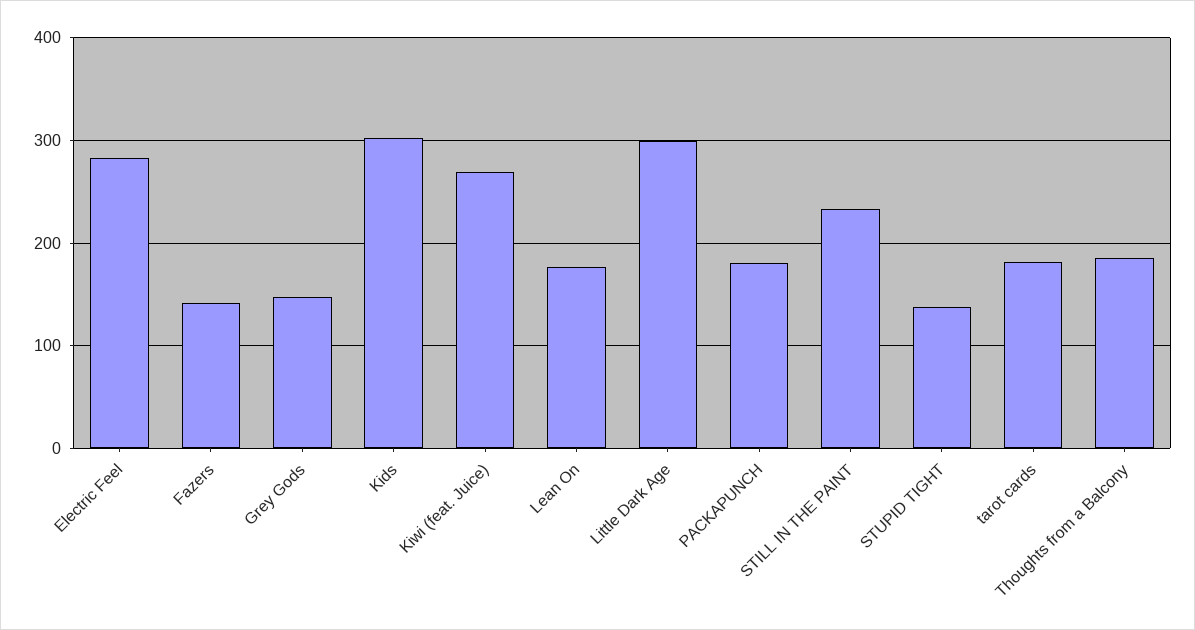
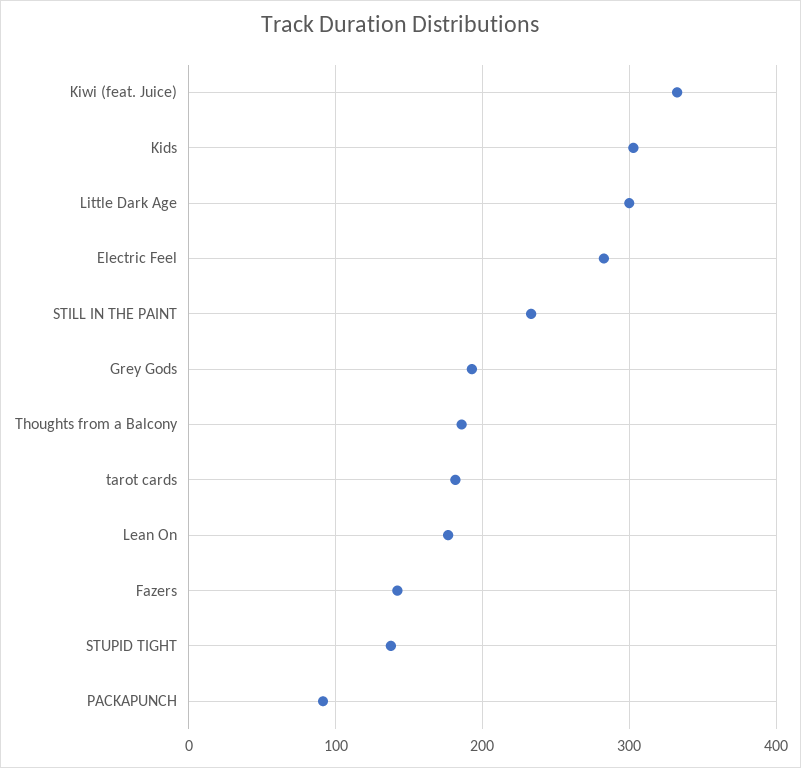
  {
    "Electric Feel": 280,
    "Fazers": 140,
-   "Grey Gods": 150,
+   "Grey Gods": 190,
    "Kids": 300,
-   "Kiwi (feat. Juice)": 270,
+   "Kiwi (feat. Juice)": 330,
    "Lean On": 180,
    "Little Dark Age": 300,
-   "PACKAPUNCH": 180,
+   "PACKAPUNCH": 90,
    "STILL IN THE PAINT": 230,
    "STUPID TIGHT": 140,
    "tarot cards": 180,
    "Thoughts from a Balcony": 190
  }

